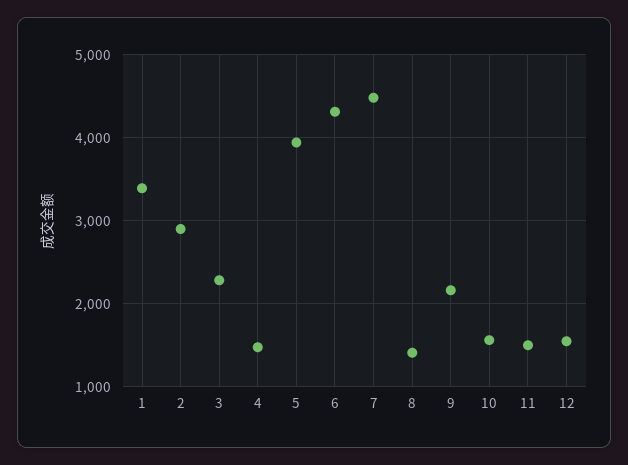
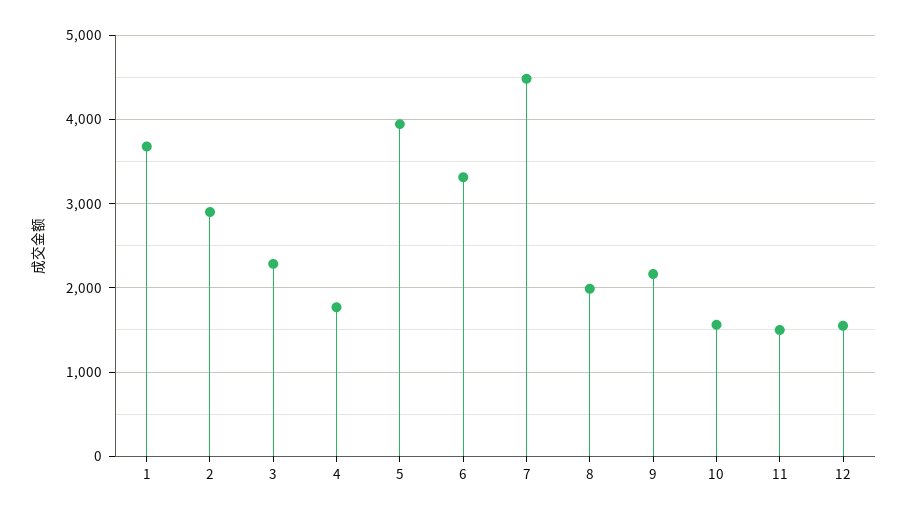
  {
-   "1": 3400,
+   "1": 3700,
    "2": 2900,
    "3": 2300,
-   "4": 1500,
+   "4": 1800,
    "5": 3900,
-   "6": 4300,
+   "6": 3300,
    "7": 4500,
-   "8": 1400,
+   "8": 2000,
    "9": 2200,
    "10": 1600,
    "11": 1500,
    "12": 1600
  }

